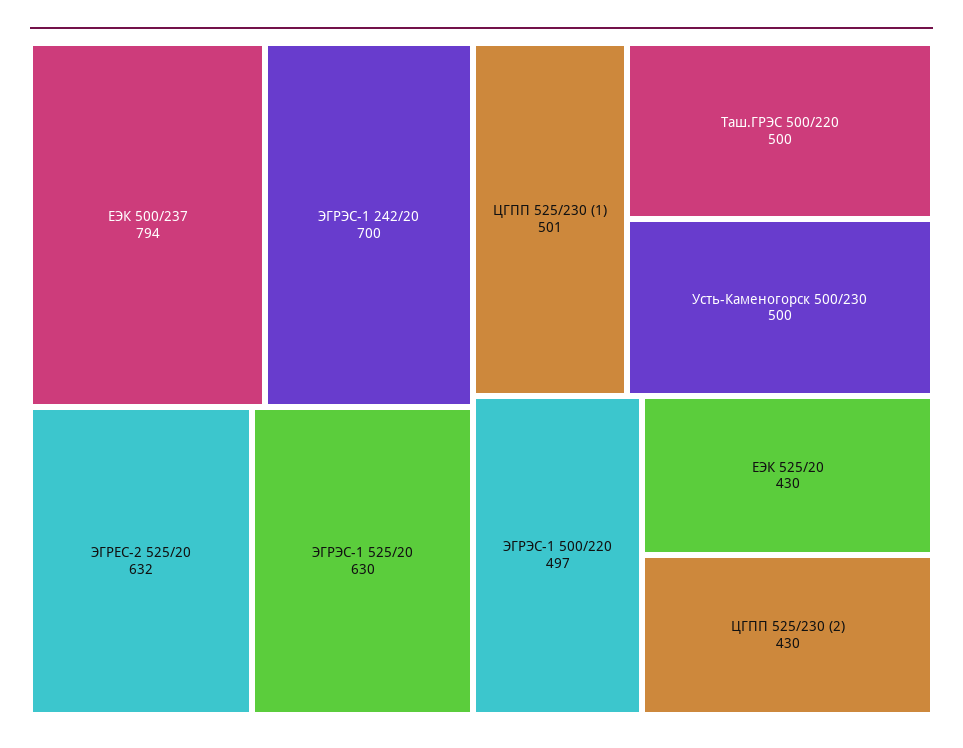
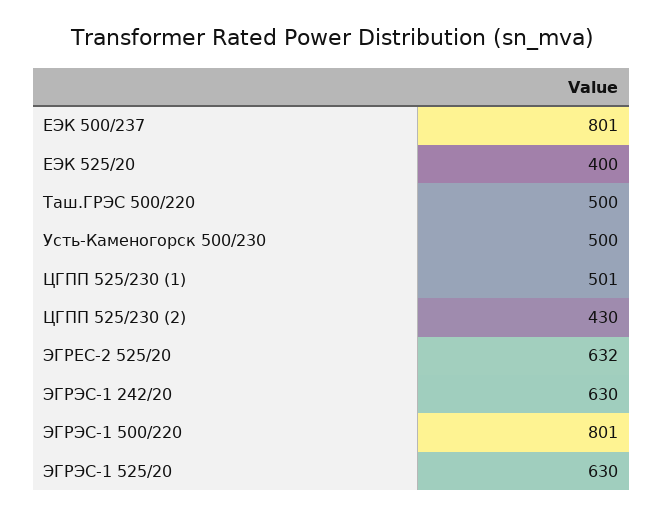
  {
-   "ЕЭК 500/237": 794,
+   "ЕЭК 500/237": 801,
-   "ЭГРЭС-1 242/20": 700,
+   "ЭГРЭС-1 242/20": 630,
    "ЭГРЕС-2 525/20": 632,
    "ЭГРЭС-1 525/20": 630,
    "ЦГПП 525/230 (1)": 501,
    "Таш.ГРЭС 500/220": 500,
    "Усть-Каменогорск 500/230": 500,
-   "ЭГРЭС-1 500/220": 497,
+   "ЭГРЭС-1 500/220": 801,
-   "ЕЭК 525/20": 430,
+   "ЕЭК 525/20": 400,
    "ЦГПП 525/230 (2)": 430
  }

